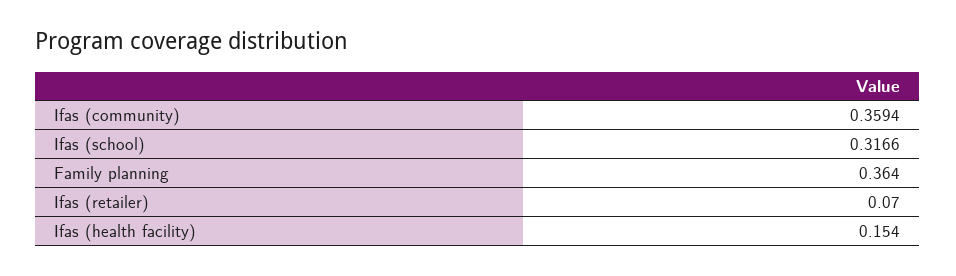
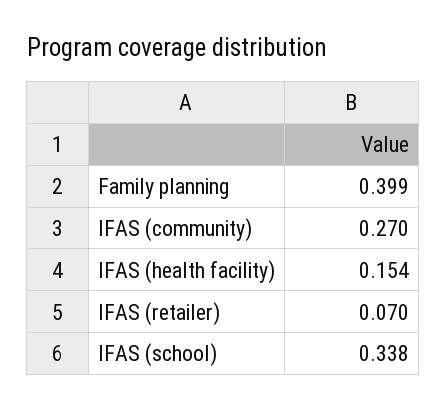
  {
-   "Ifas (community)": 0.3594,
+   "Ifas (community)": 0.27,
-   "Ifas (school)": 0.3166,
+   "Ifas (school)": 0.338,
-   "Family planning": 0.364,
+   "Family planning": 0.399,
    "Ifas (retailer)": 0.07,
    "Ifas (health facility)": 0.154
  }

